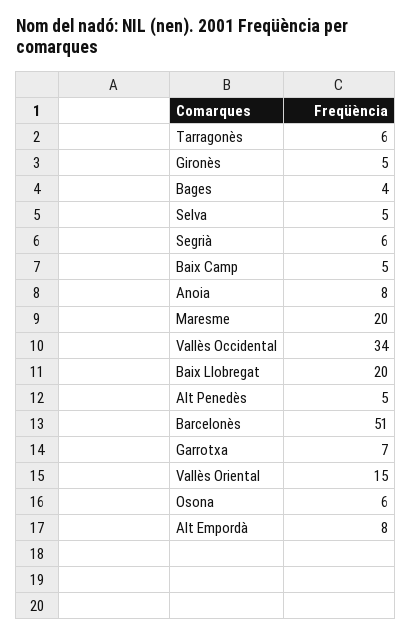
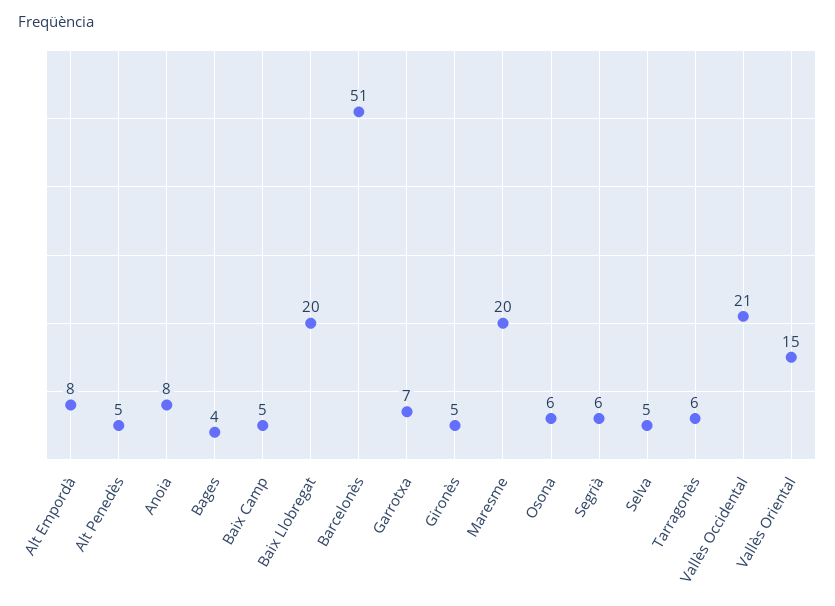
  {
    "Tarragonès": 6,
    "Gironès": 5,
    "Bages": 4,
    "Selva": 5,
    "Segrià": 6,
    "Baix Camp": 5,
    "Anoia": 8,
    "Maresme": 20,
-   "Vallès Occidental": 34,
+   "Vallès Occidental": 21,
    "Baix Llobregat": 20,
    "Alt Penedès": 5,
    "Barcelonès": 51,
    "Garrotxa": 7,
    "Vallès Oriental": 15,
    "Osona": 6,
    "Alt Empordà": 8
  }

